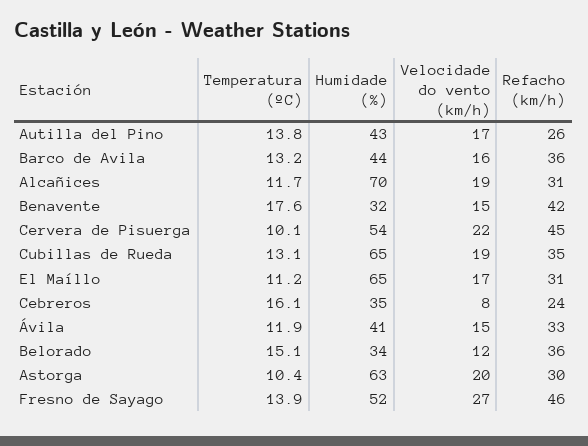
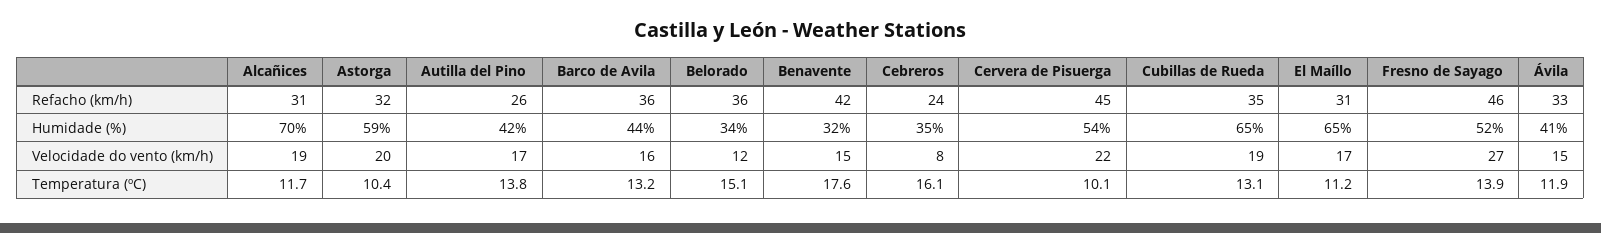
  {
    "Temperatura (ºC)": {
      "Autilla del Pino": 13.8,
      "Barco de Avila": 13.2,
      "Alcañices": 11.7,
      "Benavente": 17.6,
      "Cervera de Pisuerga": 10.1,
      "Cubillas de Rueda": 13.1,
      "El Maíllo": 11.2,
      "Cebreros": 16.1,
      "Ávila": 11.9,
      "Belorado": 15.1,
      "Astorga": 10.4,
      "Fresno de Sayago": 13.9
    },
    "Humidade (%)": {
-     "Autilla del Pino": 43,
+     "Autilla del Pino": 42,
      "Barco de Avila": 44,
      "Alcañices": 70,
      "Benavente": 32,
      "Cervera de Pisuerga": 54,
      "Cubillas de Rueda": 65,
      "El Maíllo": 65,
      "Cebreros": 35,
      "Ávila": 41,
      "Belorado": 34,
-     "Astorga": 63,
+     "Astorga": 59,
      "Fresno de Sayago": 52
    },
    "Velocidade do vento (km/h)": {
      "Autilla del Pino": 17,
      "Barco de Avila": 16,
      "Alcañices": 19,
      "Benavente": 15,
      "Cervera de Pisuerga": 22,
      "Cubillas de Rueda": 19,
      "El Maíllo": 17,
      "Cebreros": 8,
      "Ávila": 15,
      "Belorado": 12,
      "Astorga": 20,
      "Fresno de Sayago": 27
    },
    "Refacho (km/h)": {
      "Autilla del Pino": 26,
      "Barco de Avila": 36,
      "Alcañices": 31,
      "Benavente": 42,
      "Cervera de Pisuerga": 45,
      "Cubillas de Rueda": 35,
      "El Maíllo": 31,
      "Cebreros": 24,
      "Ávila": 33,
      "Belorado": 36,
-     "Astorga": 30,
+     "Astorga": 32,
      "Fresno de Sayago": 46
    }
  }

